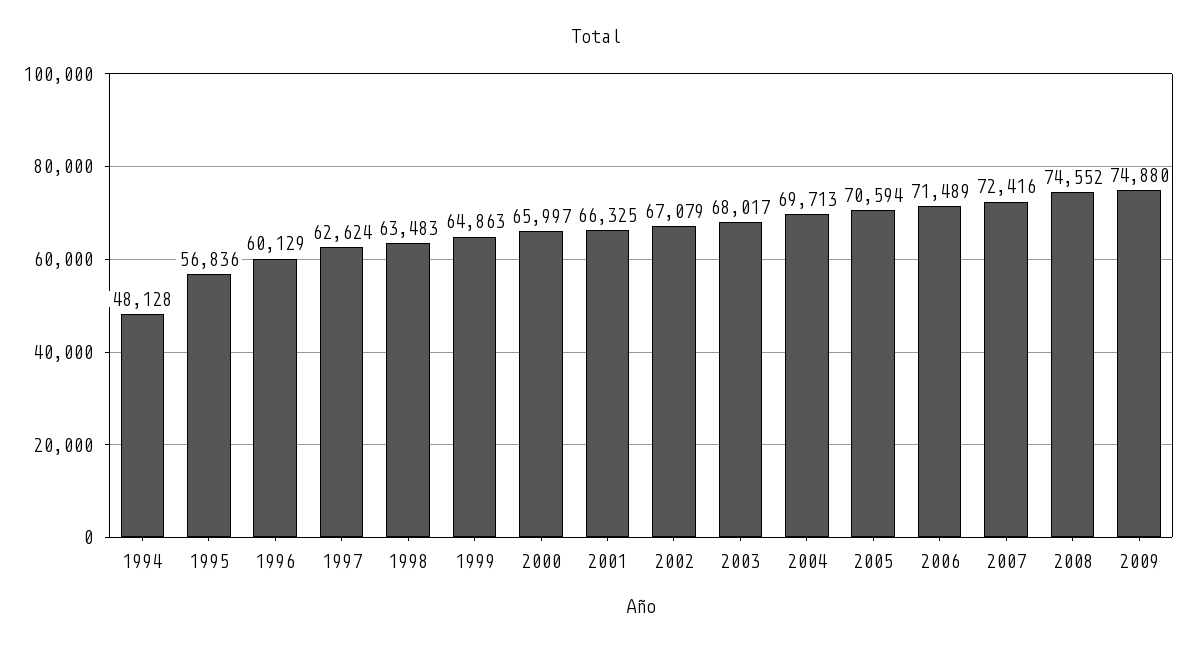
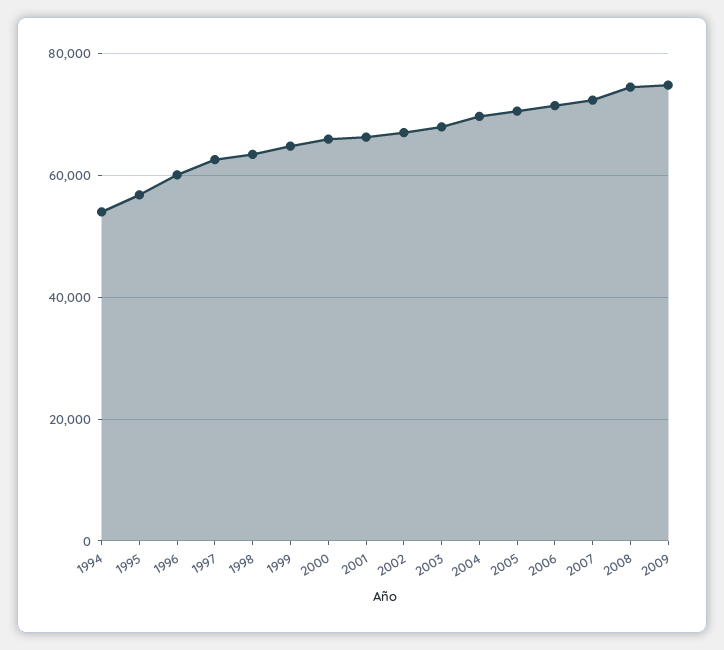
  {
-   "1994": 48128,
+   "1994": 54000,
    "1995": 56836,
    "1996": 60129,
    "1997": 62624,
    "1998": 63483,
    "1999": 64863,
    "2000": 65997,
    "2001": 66325,
    "2002": 67079,
    "2003": 68017,
    "2004": 69713,
    "2005": 70594,
    "2006": 71489,
    "2007": 72416,
    "2008": 74552,
    "2009": 74880
  }

